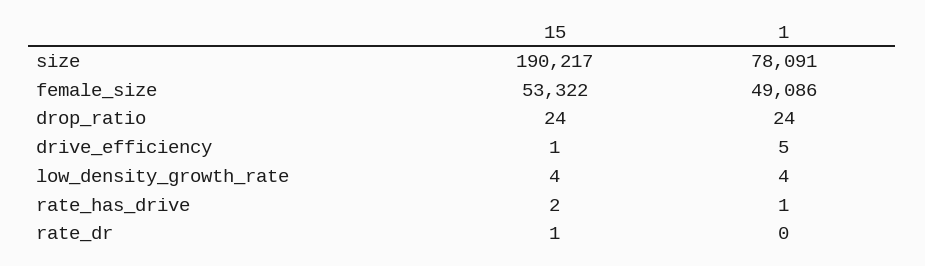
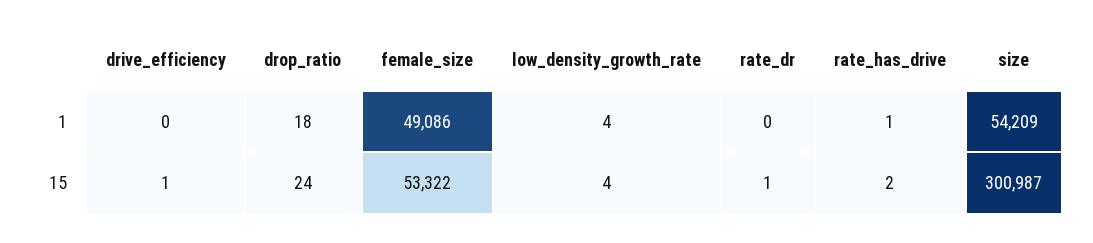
  {
    "15": {
-     "size": 190217,
+     "size": 300987,
      "female_size": 53322,
      "drop_ratio": 24,
      "drive_efficiency": 1,
      "low_density_growth_rate": 4,
      "rate_has_drive": 2,
      "rate_dr": 1
    },
    "1": {
-     "size": 78091,
+     "size": 54209,
      "female_size": 49086,
-     "drop_ratio": 24,
+     "drop_ratio": 18,
-     "drive_efficiency": 5,
+     "drive_efficiency": 0,
      "low_density_growth_rate": 4,
      "rate_has_drive": 1,
      "rate_dr": 0
    }
  }

